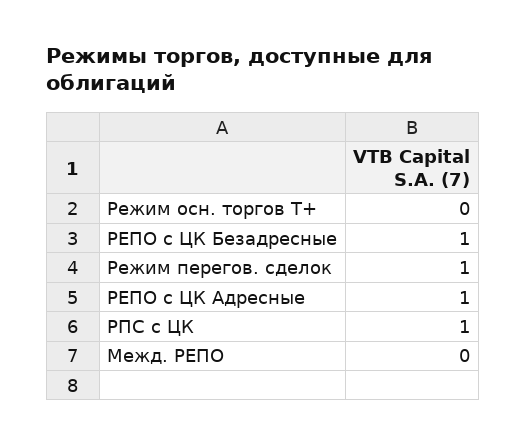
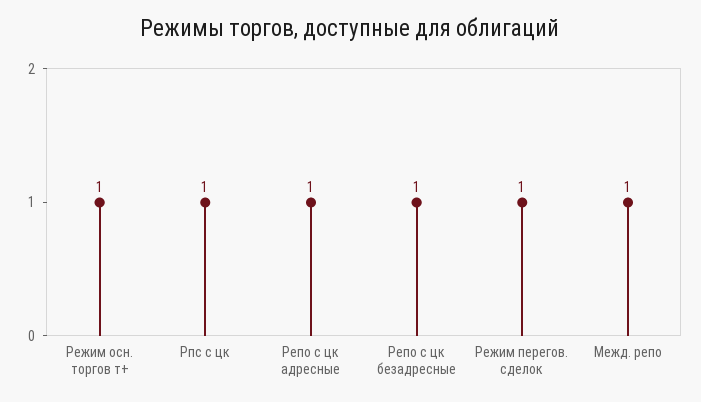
  {
-   "Режим осн. торгов Т+": 0,
+   "Режим осн. торгов Т+": 1,
    "РЕПО с ЦК Безадресные": 1,
    "Режим перегов. сделок": 1,
    "РЕПО с ЦК Адресные": 1,
    "РПС с ЦК": 1,
-   "Межд. РЕПО": 0
+   "Межд. РЕПО": 1
  }

